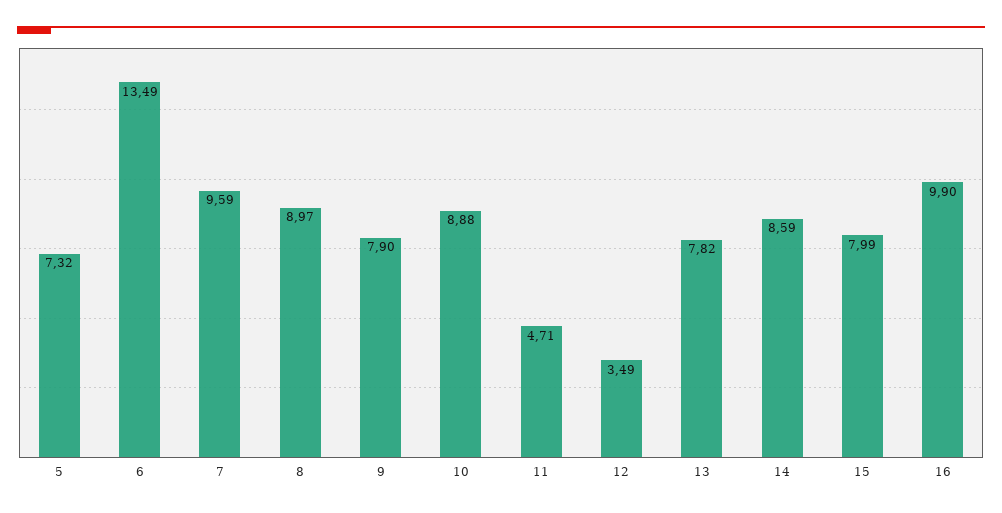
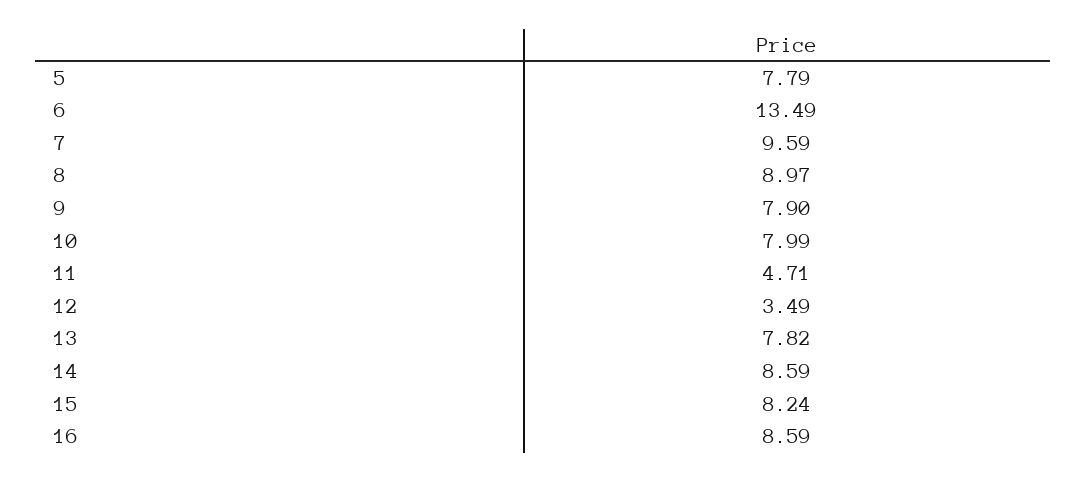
  {
-   "5": 7.32,
+   "5": 7.79,
    "6": 13.49,
    "7": 9.59,
    "8": 8.97,
    "9": 7.9,
-   "10": 8.88,
+   "10": 7.99,
    "11": 4.71,
    "12": 3.49,
    "13": 7.82,
    "14": 8.59,
-   "15": 7.99,
+   "15": 8.24,
-   "16": 9.9
+   "16": 8.59
  }

